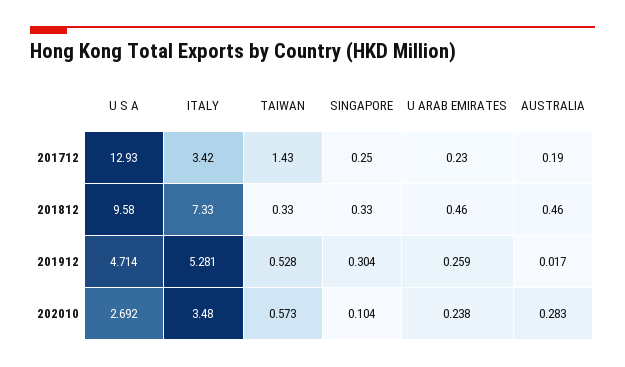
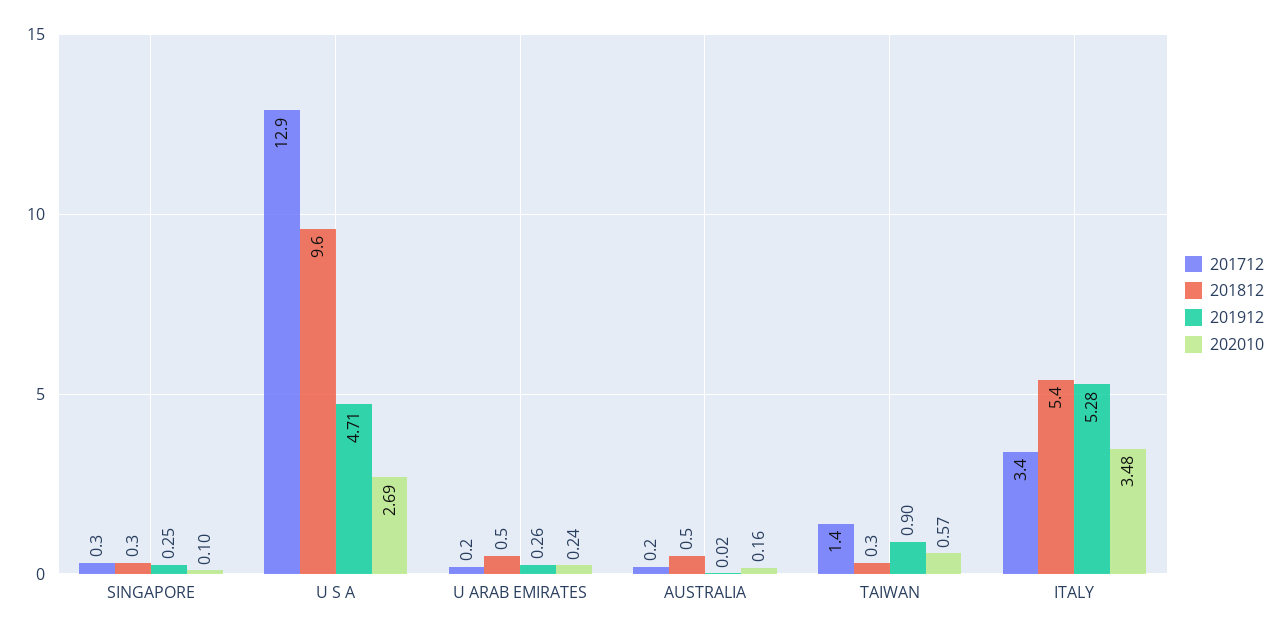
  {
    "201712": {
      "U S A": 12.93,
      "ITALY": 3.42,
      "TAIWAN": 1.43,
      "SINGAPORE": 0.25,
      "U ARAB EMIRATES": 0.23,
      "AUSTRALIA": 0.19
    },
    "201812": {
      "U S A": 9.58,
-     "ITALY": 7.33,
+     "ITALY": 5.4,
      "TAIWAN": 0.33,
      "SINGAPORE": 0.33,
      "U ARAB EMIRATES": 0.46,
      "AUSTRALIA": 0.46
    },
    "201912": {
      "U S A": 4.714,
      "ITALY": 5.281,
-     "TAIWAN": 0.528,
+     "TAIWAN": 0.9,
-     "SINGAPORE": 0.304,
+     "SINGAPORE": 0.25,
      "U ARAB EMIRATES": 0.259,
      "AUSTRALIA": 0.017
    },
    "202010": {
      "U S A": 2.692,
      "ITALY": 3.48,
      "TAIWAN": 0.573,
      "SINGAPORE": 0.104,
      "U ARAB EMIRATES": 0.238,
-     "AUSTRALIA": 0.283
+     "AUSTRALIA": 0.16
    }
  }

